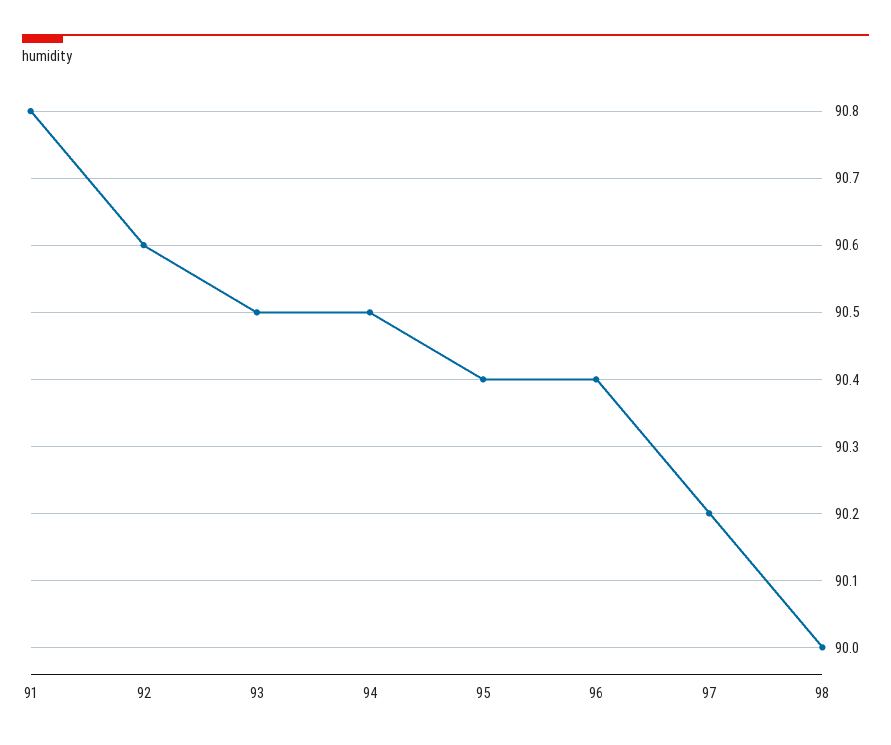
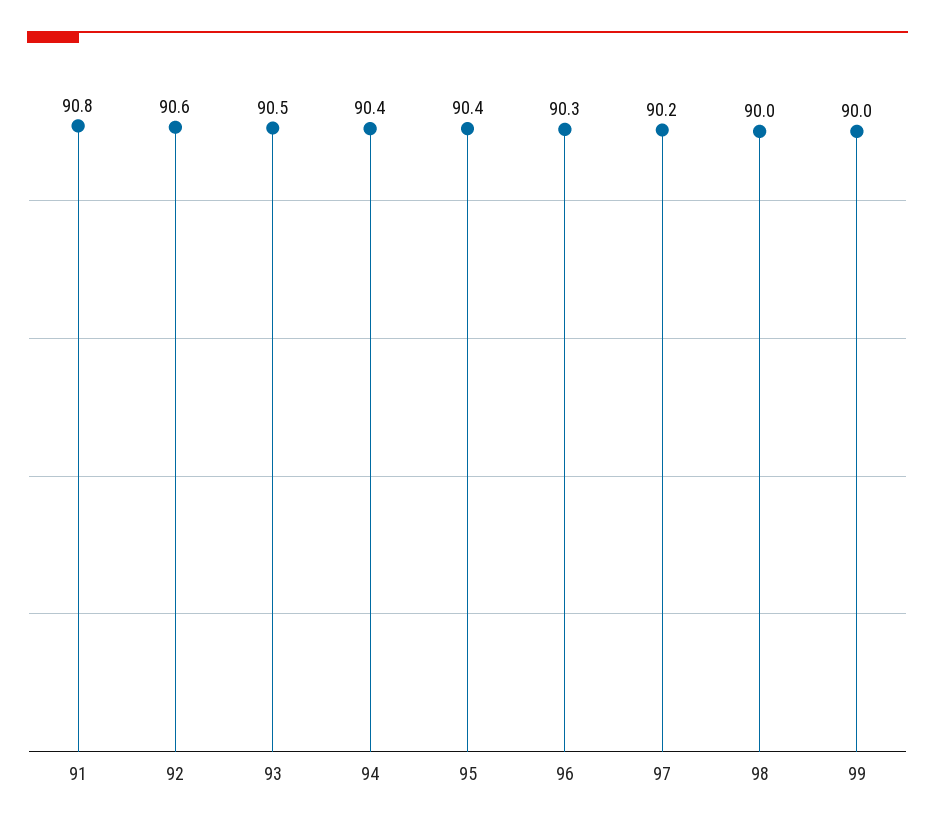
  {
    "91": 90.8,
    "92": 90.6,
    "93": 90.5,
-   "94": 90.5,
+   "94": 90.4,
    "95": 90.4,
-   "96": 90.4,
+   "96": 90.3,
    "97": 90.2,
-   "98": 90
+   "98": 90,
+   "99": 90
  }

